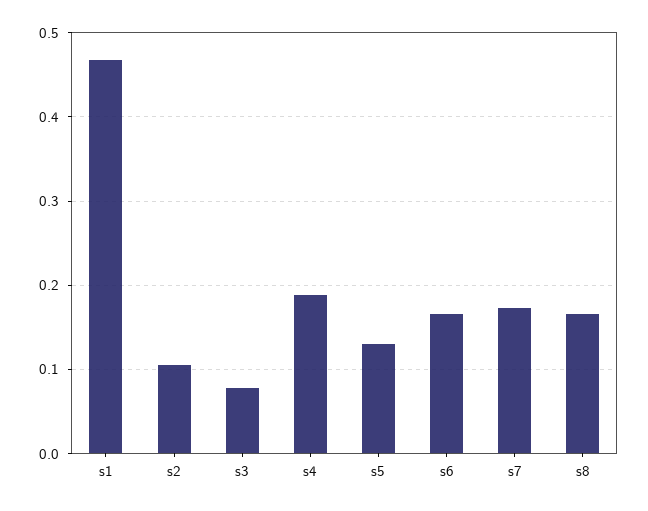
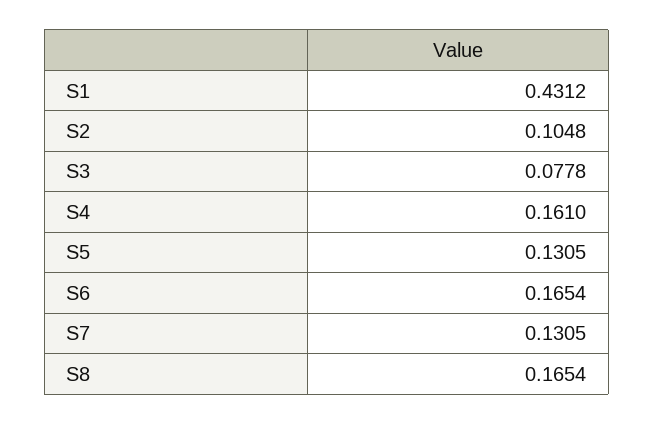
  {
-   "s1": 0.47,
+   "s1": 0.4312,
    "s2": 0.1048,
    "s3": 0.0778,
-   "s4": 0.19,
+   "s4": 0.161,
    "s5": 0.1305,
    "s6": 0.1654,
-   "s7": 0.17,
+   "s7": 0.1305,
    "s8": 0.1654
  }

